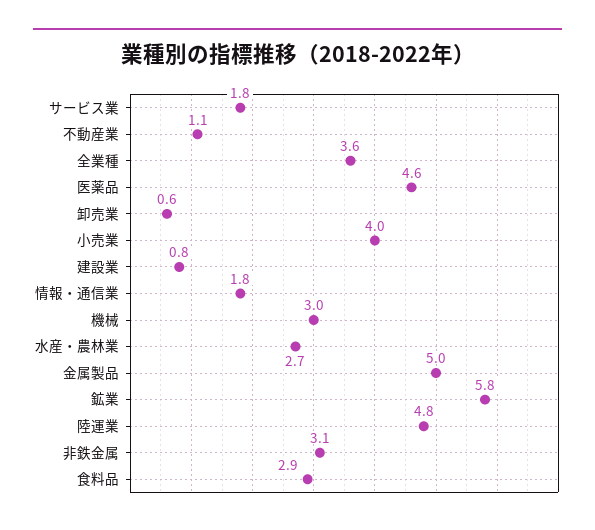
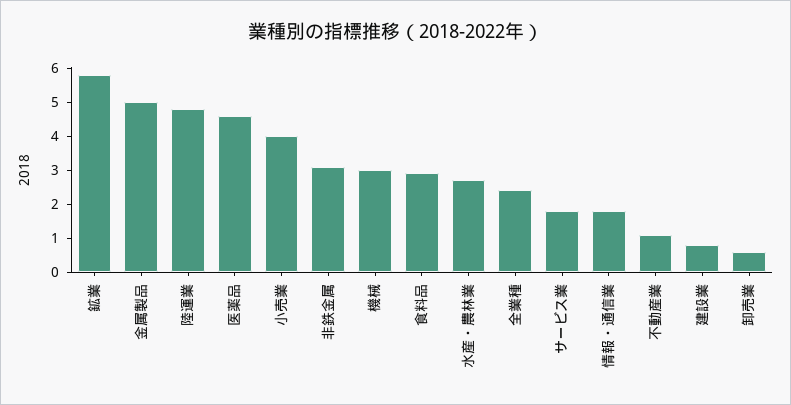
  {
    "サービス業": 1.8,
    "不動産業": 1.1,
-   "全業種": 3.6,
+   "全業種": 2.5,
    "医薬品": 4.6,
    "卸売業": 0.6,
    "小売業": 4,
    "建設業": 0.8,
    "情報・通信業": 1.8,
    "機械": 3,
    "水産・農林業": 2.7,
    "金属製品": 5,
    "鉱業": 5.8,
    "陸運業": 4.8,
    "非鉄金属": 3.1,
    "食料品": 2.9
  }

